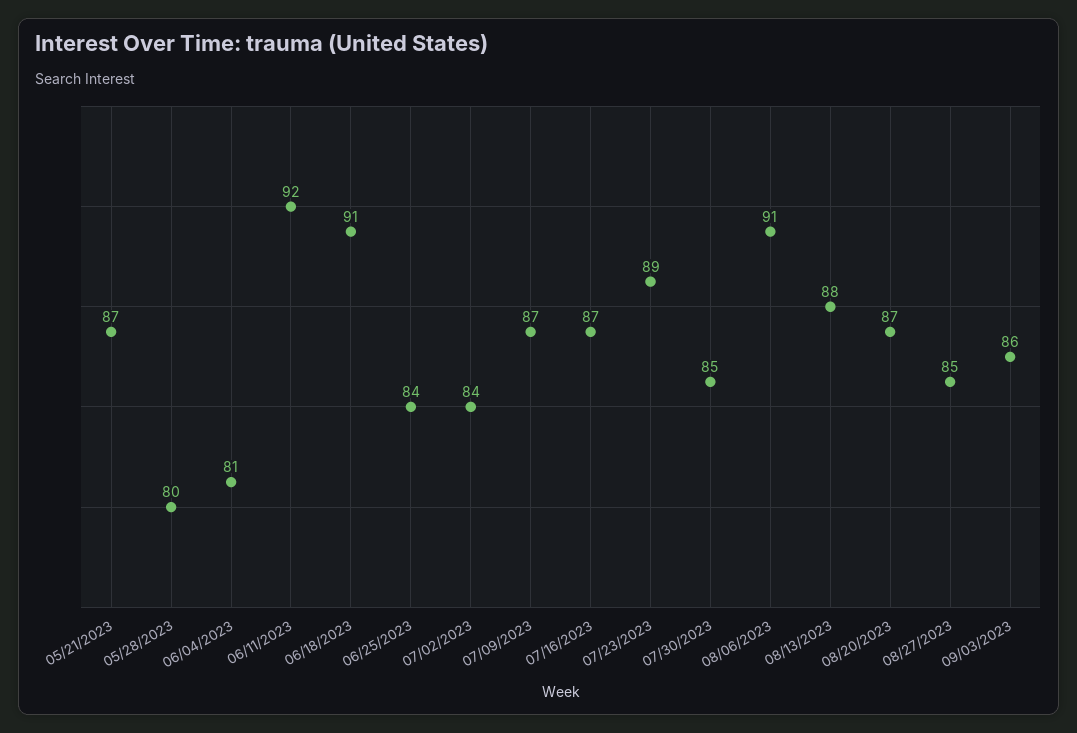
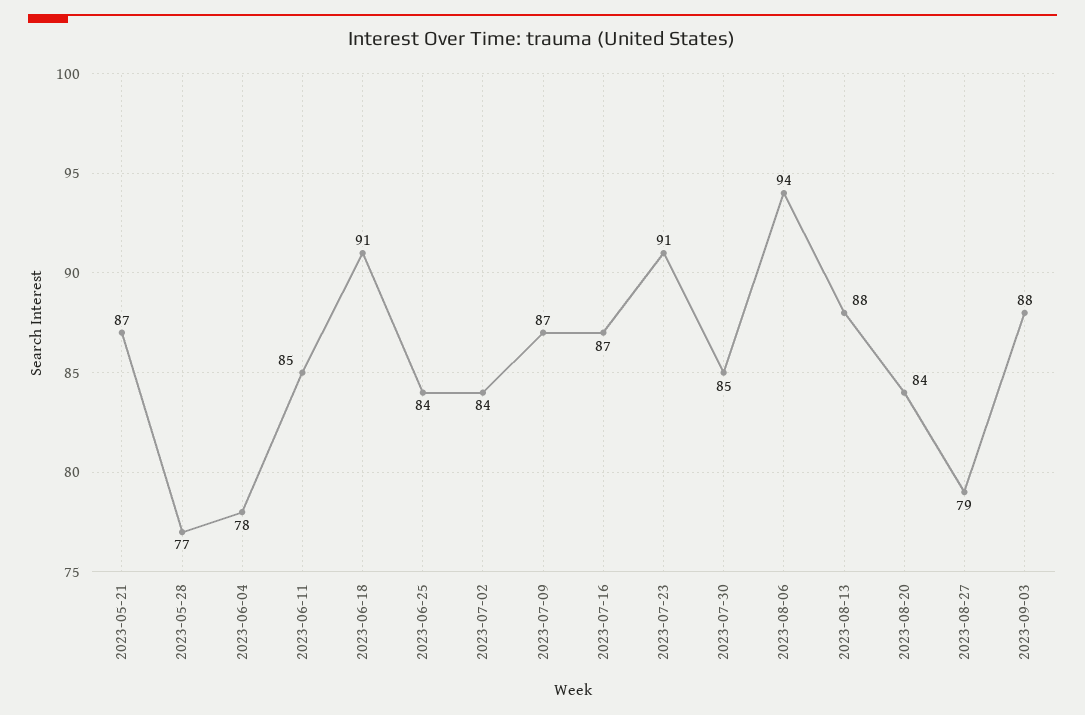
  {
    "05/21/2023": 87,
-   "05/28/2023": 80,
+   "05/28/2023": 77,
-   "06/04/2023": 81,
+   "06/04/2023": 78,
-   "06/11/2023": 92,
+   "06/11/2023": 85,
    "06/18/2023": 91,
    "06/25/2023": 84,
    "07/02/2023": 84,
    "07/09/2023": 87,
    "07/16/2023": 87,
-   "07/23/2023": 89,
+   "07/23/2023": 91,
    "07/30/2023": 85,
-   "08/06/2023": 91,
+   "08/06/2023": 94,
    "08/13/2023": 88,
-   "08/20/2023": 87,
+   "08/20/2023": 84,
-   "08/27/2023": 85,
+   "08/27/2023": 79,
-   "09/03/2023": 86
+   "09/03/2023": 88
  }

